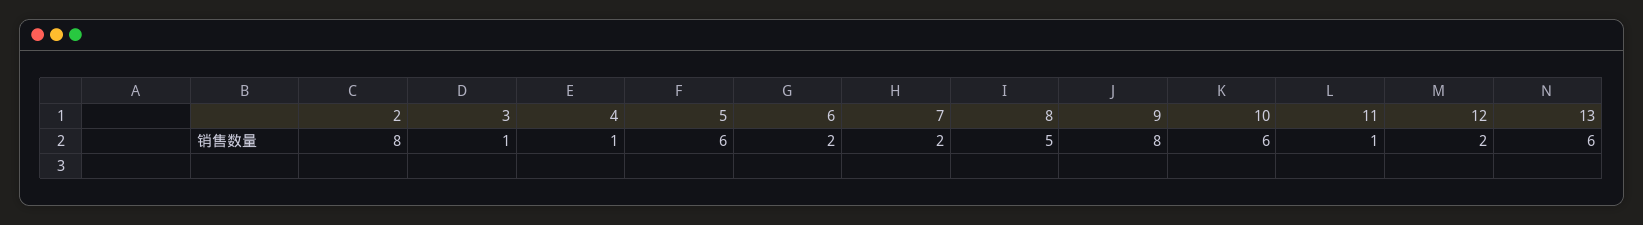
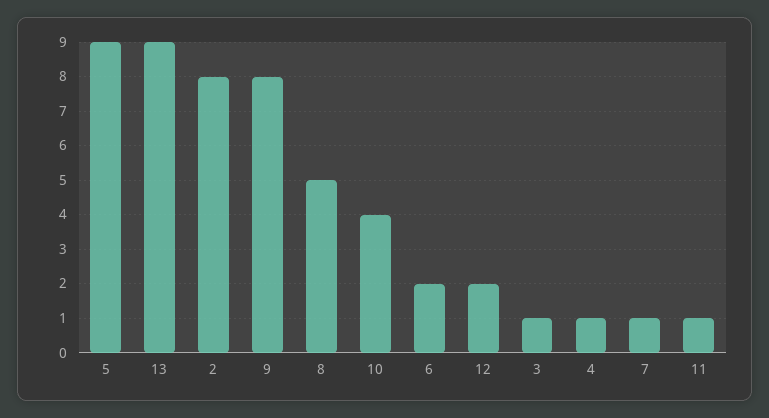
  {
    "2": 8,
    "3": 1,
    "4": 1,
-   "5": 6,
+   "5": 9,
    "6": 2,
-   "7": 2,
+   "7": 1,
    "8": 5,
    "9": 8,
-   "10": 6,
+   "10": 4,
    "11": 1,
    "12": 2,
-   "13": 6
+   "13": 9
  }

